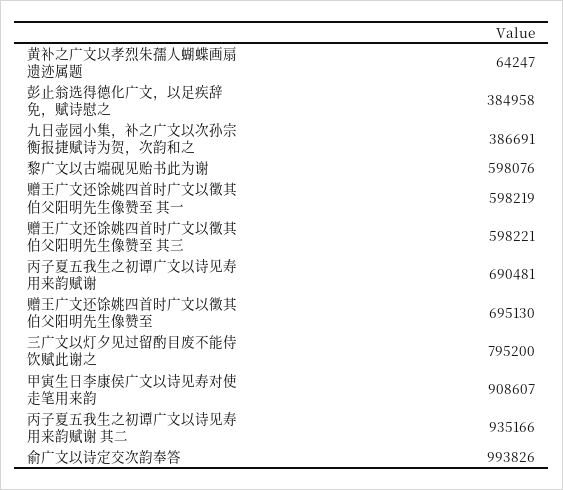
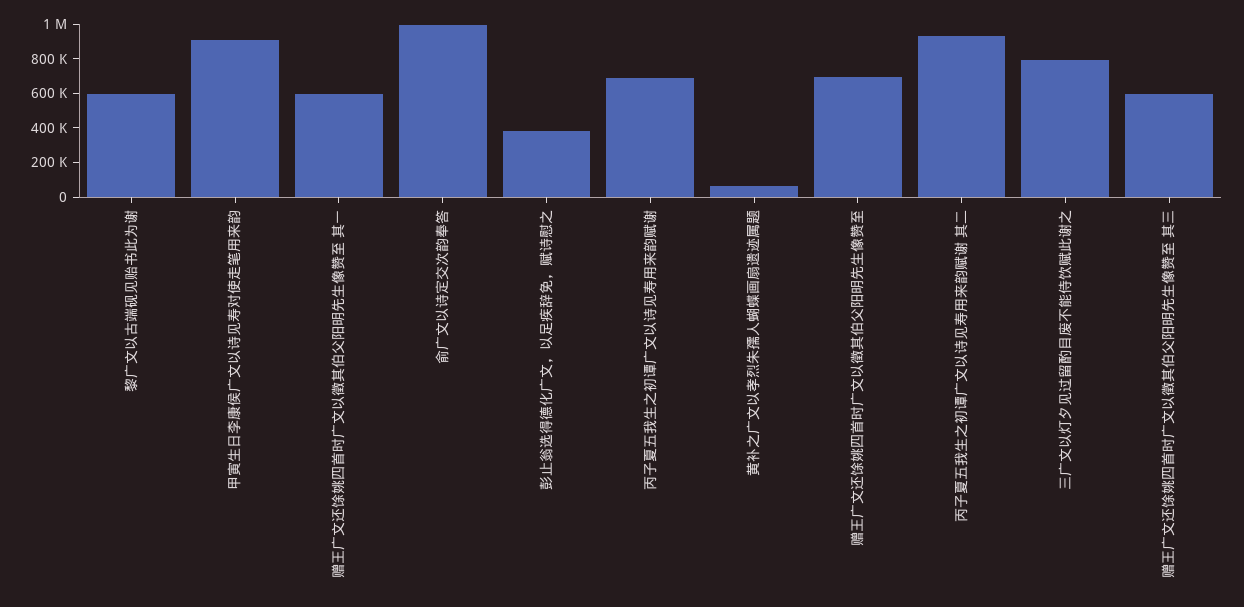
  {
    "黄补之广文以孝烈朱孺人蝴蝶画扇遗迹属题": 64247,
    "彭止翁选得德化广文，以足疾辞免，赋诗慰之": 384958,
-   "九日壶园小集，补之广文以次孙宗衡报捷赋诗为贺，次韵和之": 386691,
    "黎广文以古端砚见贻书此为谢": 598076,
    "赠王广文还馀姚四首时广文以徵其伯父阳明先生像赞至 其一": 598219,
    "赠王广文还馀姚四首时广文以徵其伯父阳明先生像赞至 其三": 598221,
    "丙子夏五我生之初谭广文以诗见寿用来韵赋谢": 690481,
    "赠王广文还馀姚四首时广文以徵其伯父阳明先生像赞至": 695130,
    "三广文以灯夕见过留酌目废不能侍饮赋此谢之": 795200,
    "甲寅生日李康侯广文以诗见寿对使走笔用来韵": 908607,
    "丙子夏五我生之初谭广文以诗见寿用来韵赋谢 其二": 935166,
    "俞广文以诗定交次韵奉答": 993826
  }

